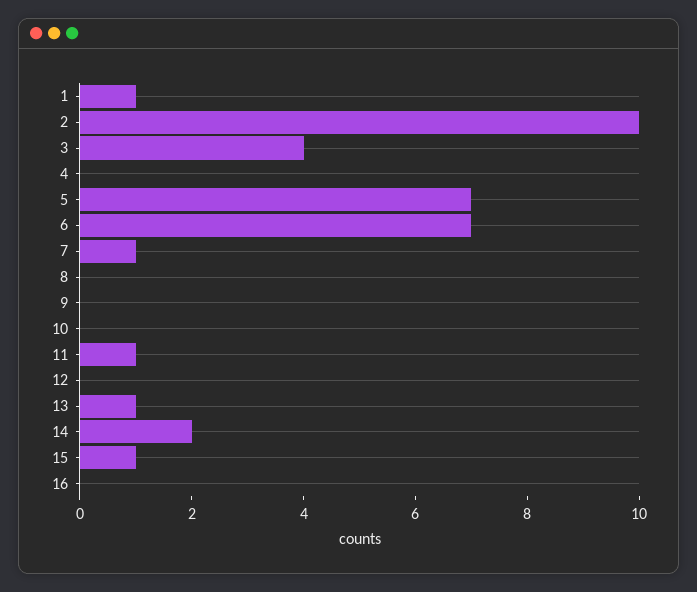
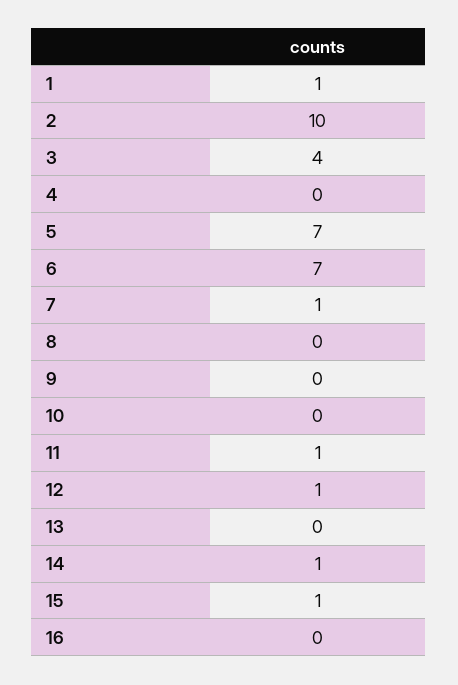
  {
    "1": 1,
    "2": 10,
    "3": 4,
    "4": 0,
    "5": 7,
    "6": 7,
    "7": 1,
    "8": 0,
    "9": 0,
    "10": 0,
    "11": 1,
-   "12": 0,
+   "12": 1,
-   "13": 1,
+   "13": 0,
-   "14": 2,
+   "14": 1,
    "15": 1,
    "16": 0
  }

